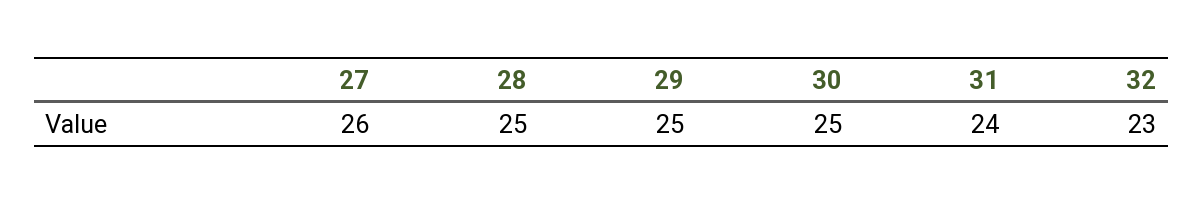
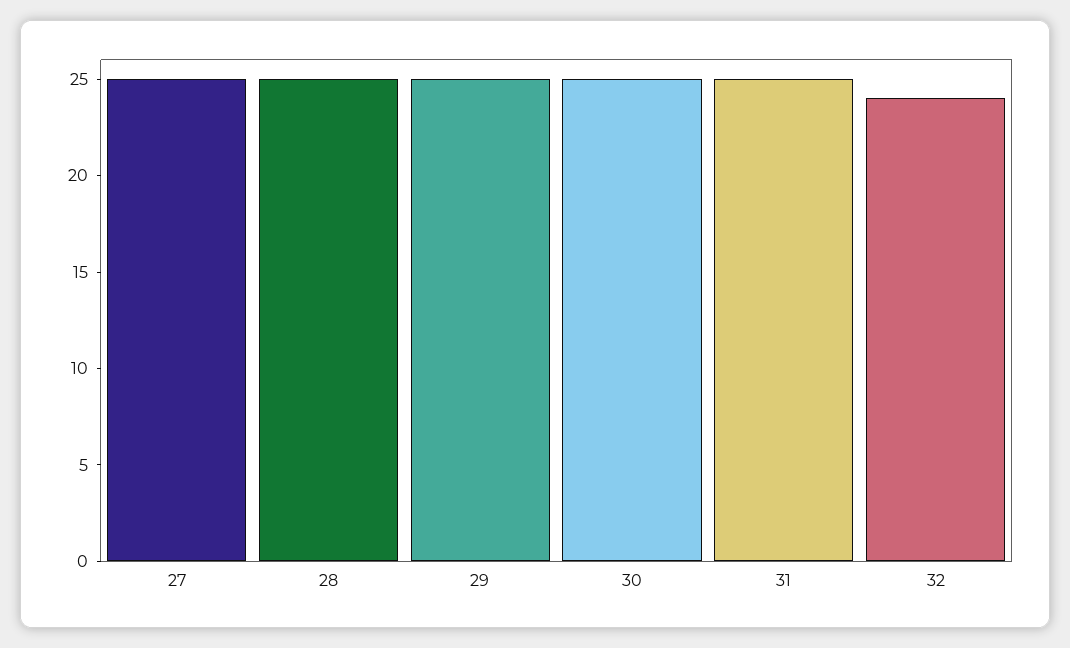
  {
-   "27": 26,
+   "27": 25,
    "28": 25,
    "29": 25,
    "30": 25,
-   "31": 24,
+   "31": 25,
-   "32": 23
+   "32": 24
  }

